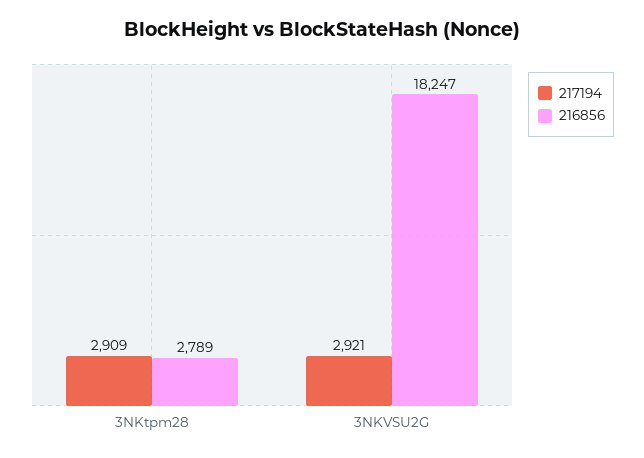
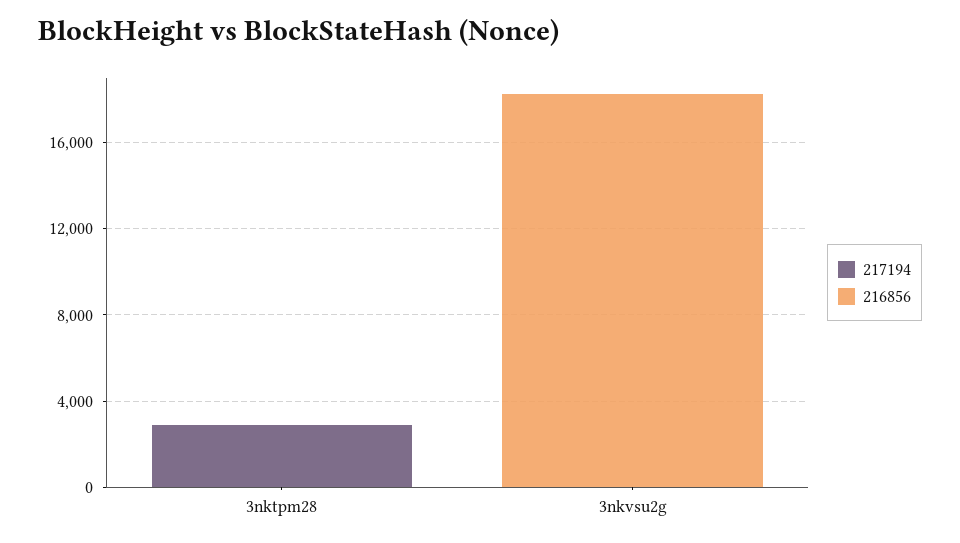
  {
    "217194": {
      "3NKtpm28": 2909,
-     "3NKVSU2G": 2921
+     "3NKVSU2G": 0
    },
    "216856": {
-     "3NKtpm28": 2789,
+     "3NKtpm28": 0,
      "3NKVSU2G": 18247
    }
  }

